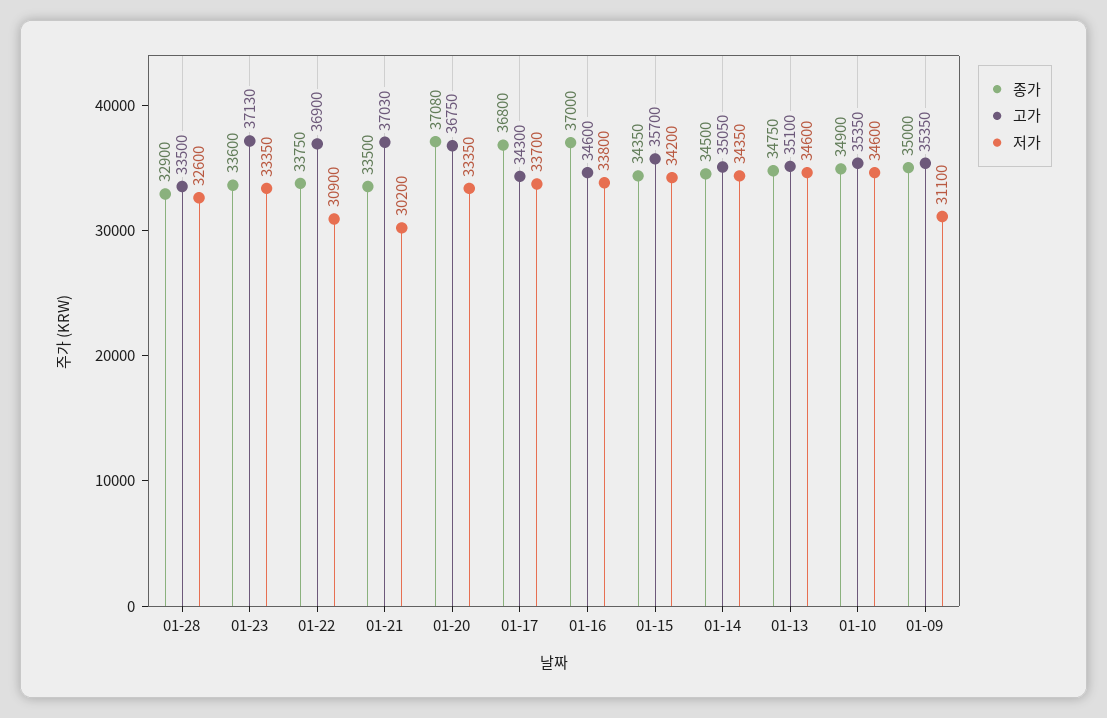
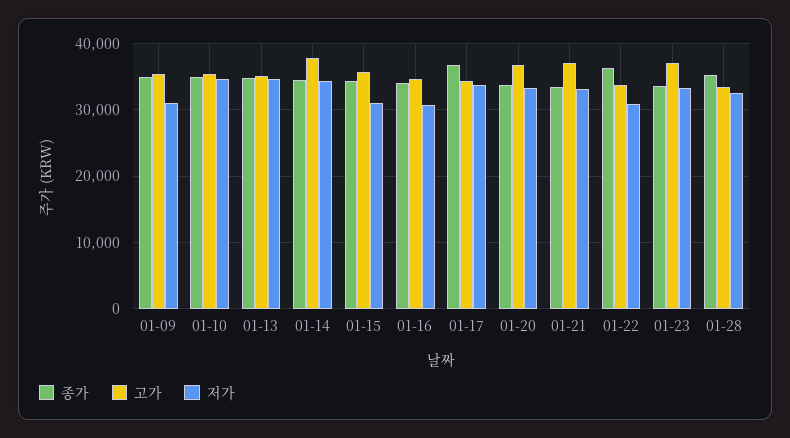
  {
    "종가": {
-     "01-28": 32900,
+     "01-28": 35000,
      "01-23": 33600,
-     "01-22": 33750,
+     "01-22": 36000,
      "01-21": 33500,
-     "01-20": 37080,
+     "01-20": 34000,
      "01-17": 36800,
-     "01-16": 37000,
+     "01-16": 34000,
      "01-15": 34350,
      "01-14": 34500,
      "01-13": 34750,
      "01-10": 34900,
      "01-09": 35000
    },
    "고가": {
      "01-28": 33500,
      "01-23": 37130,
-     "01-22": 36900,
+     "01-22": 34000,
      "01-21": 37030,
      "01-20": 36750,
      "01-17": 34300,
      "01-16": 34600,
      "01-15": 35700,
-     "01-14": 35050,
+     "01-14": 38000,
      "01-13": 35100,
      "01-10": 35350,
      "01-09": 35350
    },
    "저가": {
      "01-28": 32600,
      "01-23": 33350,
      "01-22": 30900,
-     "01-21": 30200,
+     "01-21": 33000,
      "01-20": 33350,
      "01-17": 33700,
-     "01-16": 33800,
+     "01-16": 31000,
-     "01-15": 34200,
+     "01-15": 31000,
      "01-14": 34350,
      "01-13": 34600,
      "01-10": 34600,
      "01-09": 31100
    }
  }

